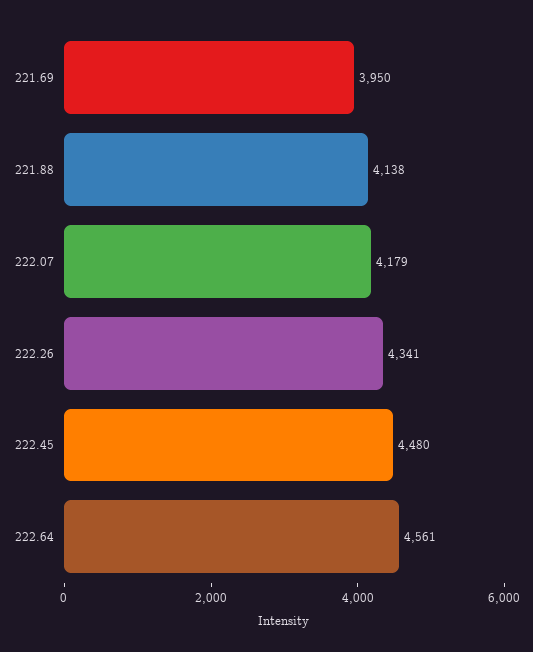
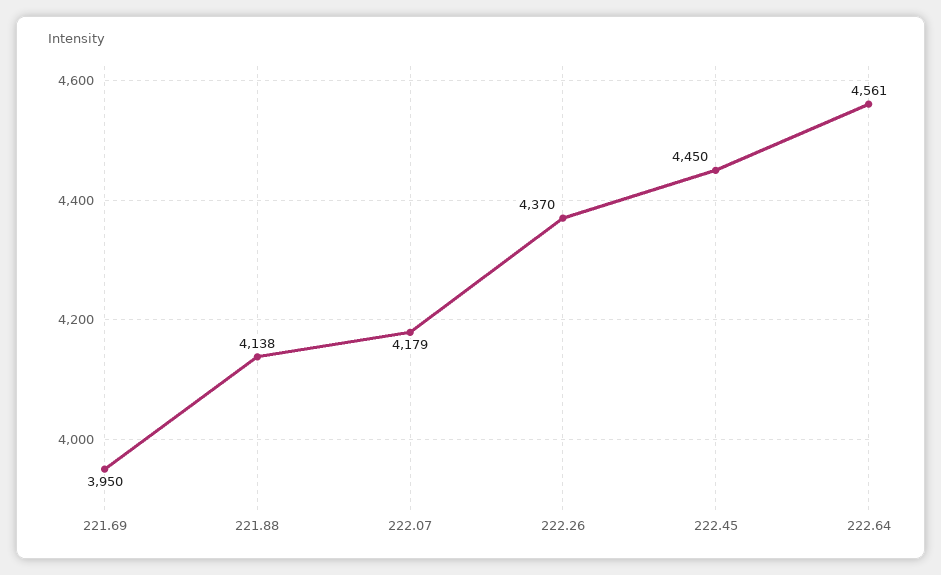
  {
    "221.69": 3950,
    "221.88": 4138,
    "222.07": 4179,
-   "222.26": 4341,
+   "222.26": 4370,
-   "222.45": 4480,
+   "222.45": 4450,
    "222.64": 4561
  }

